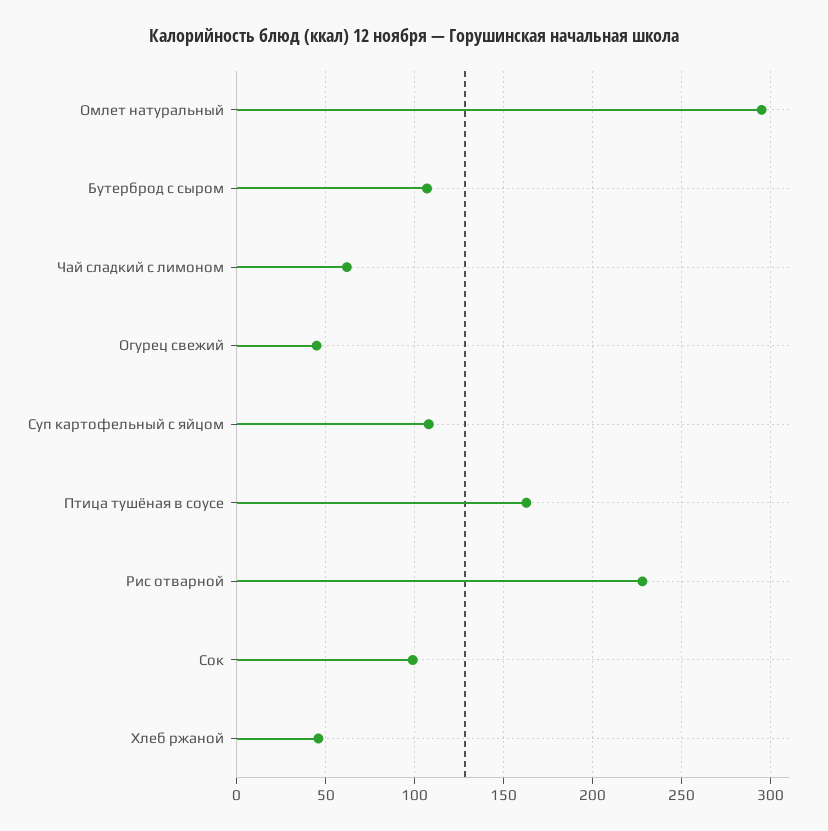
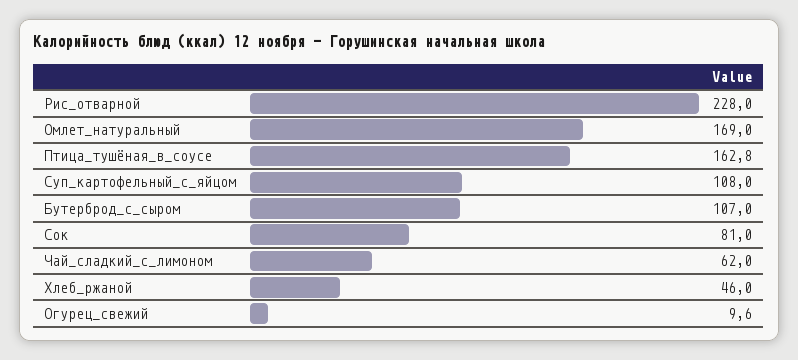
  {
-   "Омлет натуральный": 295,
+   "Омлет натуральный": 169,
    "Бутерброд с сыром": 107,
    "Чай сладкий с лимоном": 62,
-   "Огурец свежий": 45,
+   "Огурец свежий": 9.6,
    "Суп картофельный с яйцом": 108,
    "Птица тушёная в соусе": 162.8,
    "Рис отварной": 228,
-   "Сок": 100,
+   "Сок": 81,
    "Хлеб ржаной": 46
  }

